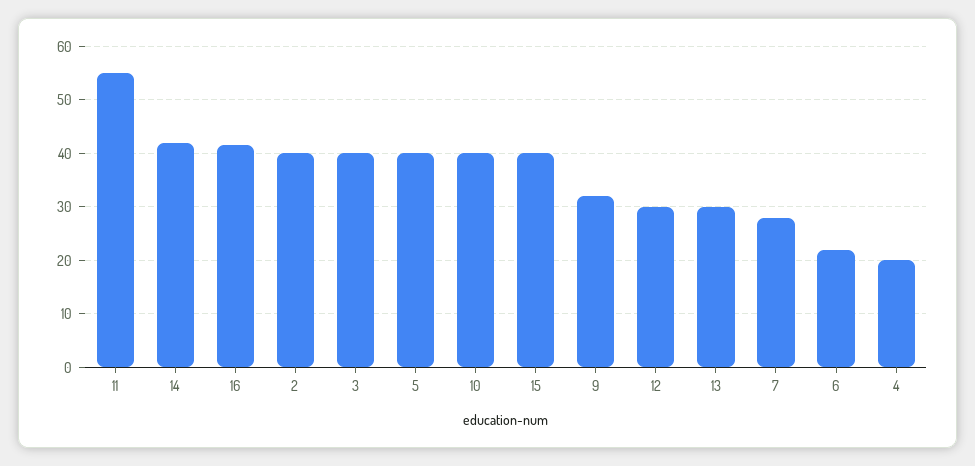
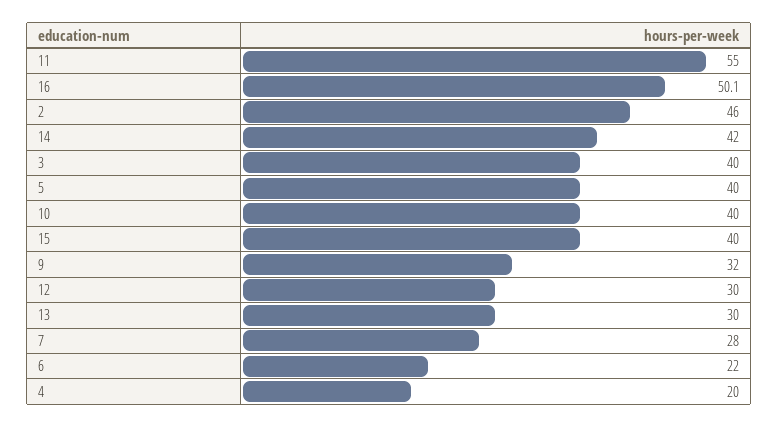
  {
    "11": 55,
    "14": 42,
-   "16": 42,
+   "16": 50.1,
-   "2": 40,
+   "2": 46,
    "3": 40,
    "5": 40,
    "10": 40,
    "15": 40,
    "9": 32,
    "12": 30,
    "13": 30,
    "7": 28,
    "6": 22,
    "4": 20
  }

